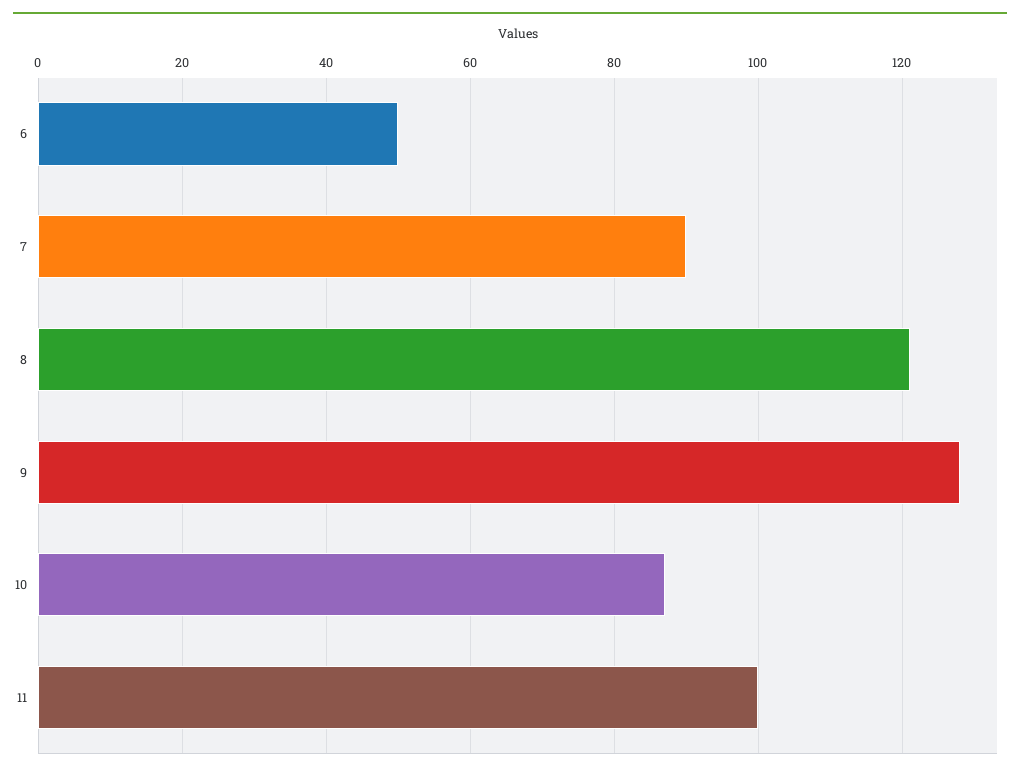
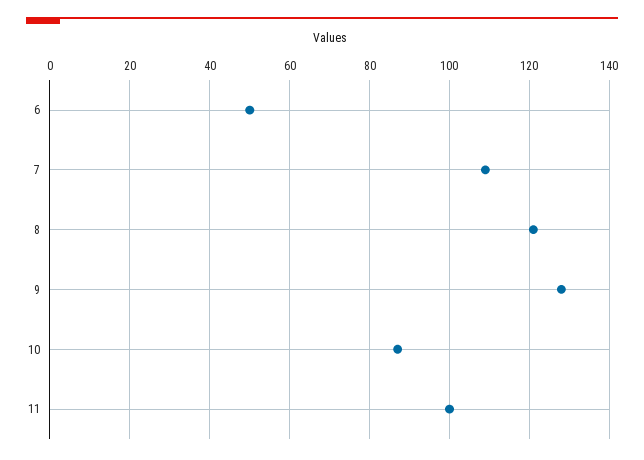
  {
    "6": 50,
-   "7": 90,
+   "7": 110,
    "8": 120,
    "9": 130,
    "10": 85,
    "11": 100
  }

